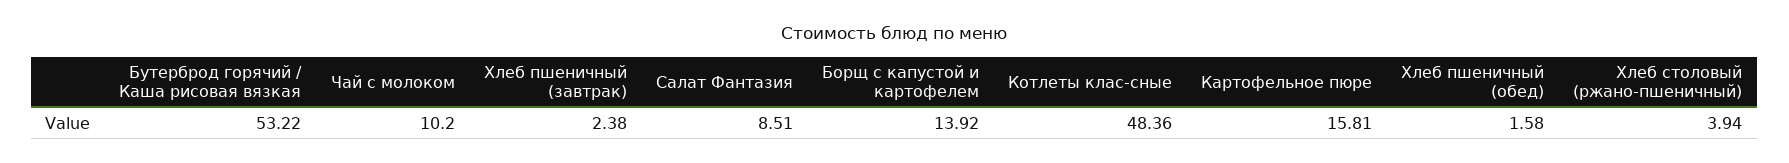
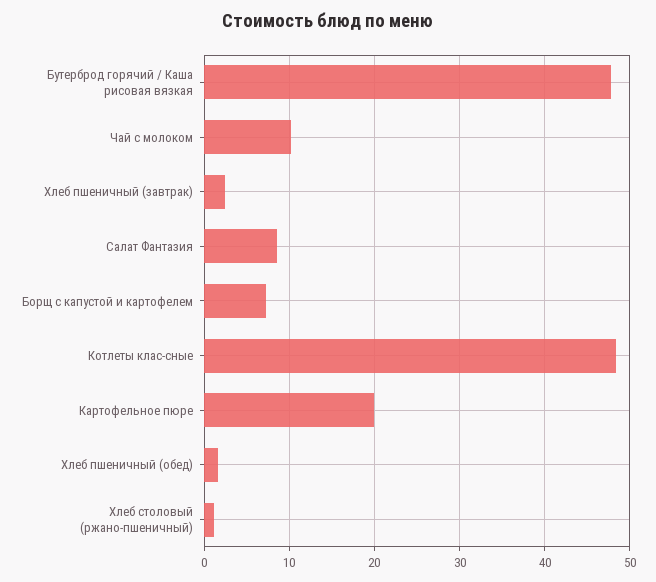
  {
-   "Бутерброд горячий / Каша рисовая вязкая": 53.22,
+   "Бутерброд горячий / Каша рисовая вязкая": 48,
    "Чай с молоком": 10.2,
    "Хлеб пшеничный (завтрак)": 2.38,
    "Салат Фантазия": 8.51,
-   "Борщ с капустой и картофелем": 13.92,
+   "Борщ с капустой и картофелем": 7,
    "Котлеты клас-сные": 48.36,
-   "Картофельное пюре": 15.81,
+   "Картофельное пюре": 20,
    "Хлеб пшеничный (обед)": 1.58,
-   "Хлеб столовый (ржано-пшеничный)": 3.94
+   "Хлеб столовый (ржано-пшеничный)": 1
  }

